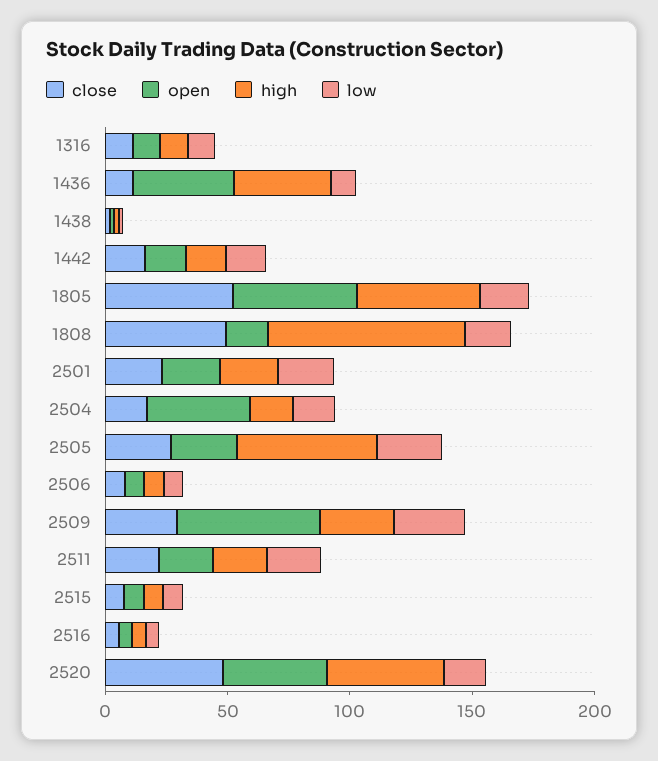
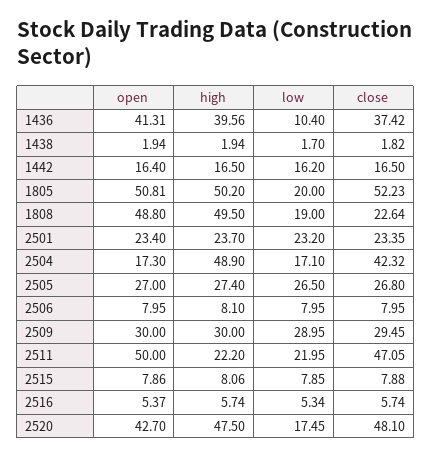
  {
    "close": {
-     "1316": 10,
-     "1436": 10,
+     "1436": 37.42,
      "1438": 1.82,
      "1442": 16.5,
      "1805": 52.23,
-     "1808": 50,
+     "1808": 22.64,
      "2501": 23.35,
-     "2504": 20,
+     "2504": 42.32,
      "2505": 26.8,
      "2506": 7.95,
      "2509": 29.45,
-     "2511": 20,
+     "2511": 47.05,
      "2515": 7.88,
      "2516": 5.74,
      "2520": 48.1
    },
    "open": {
-     "1316": 10,
      "1436": 41.31,
      "1438": 1.94,
      "1442": 16.4,
      "1805": 50.81,
-     "1808": 20,
+     "1808": 48.8,
      "2501": 23.4,
-     "2504": 40,
+     "2504": 17.3,
      "2505": 27,
      "2506": 7.95,
-     "2509": 60,
+     "2509": 30,
-     "2511": 20,
+     "2511": 50,
      "2515": 7.86,
      "2516": 5.37,
      "2520": 42.7
    },
    "high": {
-     "1316": 10,
      "1436": 39.56,
      "1438": 1.94,
      "1442": 16.5,
      "1805": 50.2,
-     "1808": 80,
+     "1808": 49.5,
      "2501": 23.7,
-     "2504": 20,
+     "2504": 48.9,
-     "2505": 60,
+     "2505": 27.4,
      "2506": 8.1,
      "2509": 30,
      "2511": 22.2,
      "2515": 8.06,
      "2516": 5.74,
      "2520": 47.5
    },
    "low": {
-     "1316": 10,
      "1436": 10.4,
      "1438": 1.7,
      "1442": 16.2,
      "1805": 20,
      "1808": 19,
      "2501": 23.2,
      "2504": 17.1,
      "2505": 26.5,
      "2506": 7.95,
      "2509": 28.95,
      "2511": 21.95,
      "2515": 7.85,
      "2516": 5.34,
      "2520": 17.45
    }
  }

